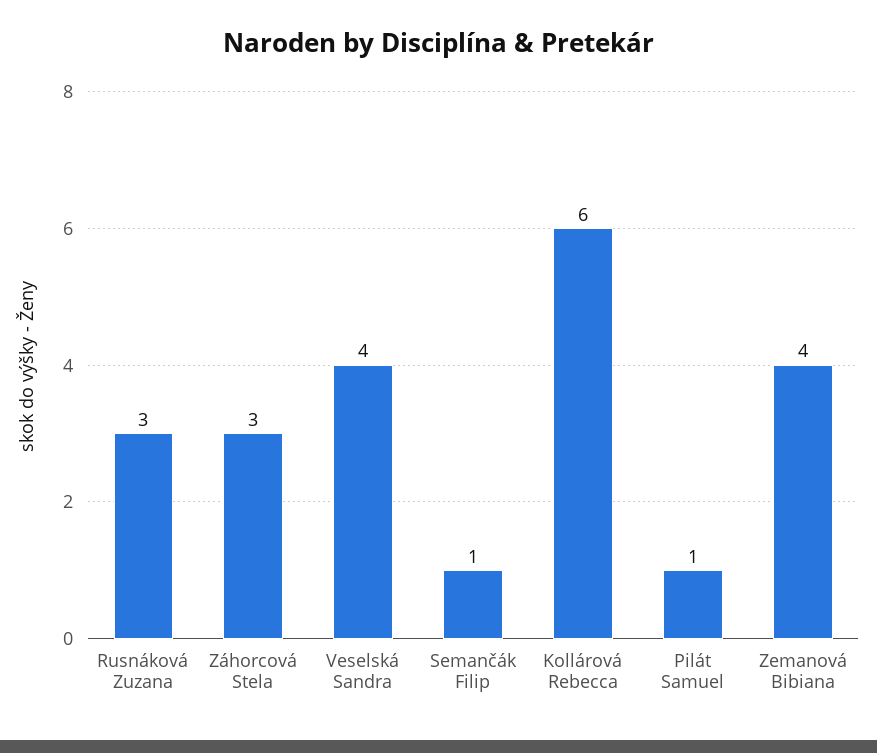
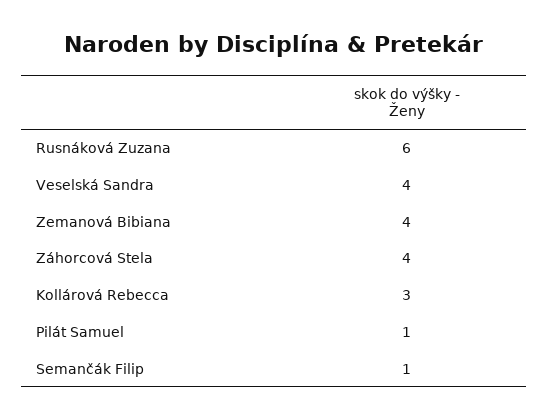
  {
-   "Rusnáková Zuzana": 3,
+   "Rusnáková Zuzana": 6,
-   "Záhorcová Stela": 3,
+   "Záhorcová Stela": 4,
    "Veselská Sandra": 4,
    "Semančák Filip": 1,
-   "Kollárová Rebecca": 6,
+   "Kollárová Rebecca": 3,
    "Pilát Samuel": 1,
    "Zemanová Bibiana": 4
  }

